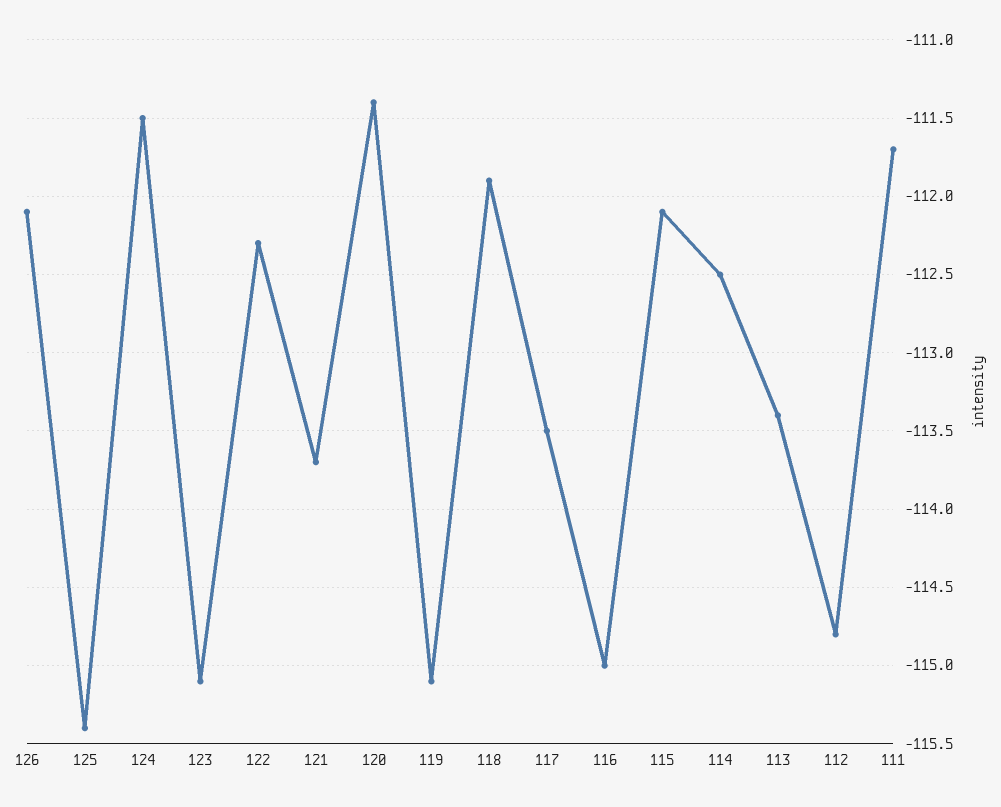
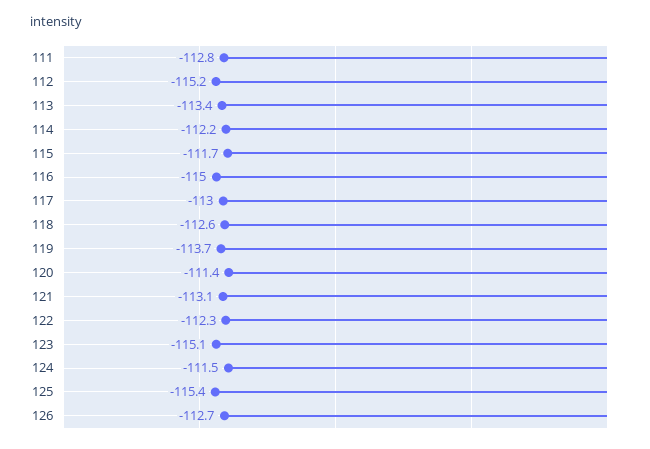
  {
-   "126": -112.1,
+   "126": -112.7,
    "125": -115.4,
    "124": -111.5,
    "123": -115.1,
    "122": -112.3,
-   "121": -113.7,
+   "121": -113.1,
    "120": -111.4,
-   "119": -115.1,
+   "119": -113.7,
-   "118": -111.9,
+   "118": -112.6,
-   "117": -113.5,
+   "117": -113,
    "116": -115,
-   "115": -112.1,
+   "115": -111.7,
-   "114": -112.5,
+   "114": -112.2,
    "113": -113.4,
-   "112": -114.8,
+   "112": -115.2,
-   "111": -111.7
+   "111": -112.8
  }

